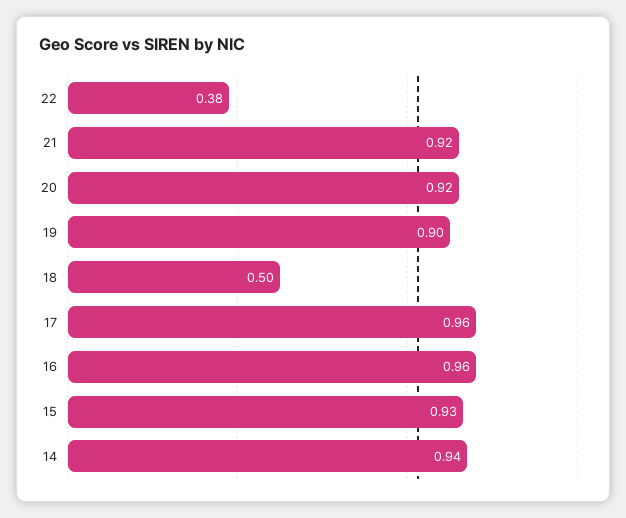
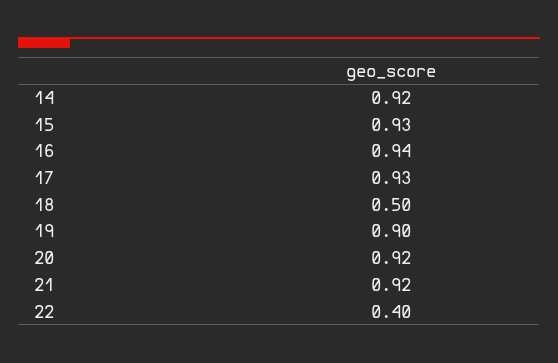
  {
-   "22": 0.38,
+   "22": 0.4,
    "21": 0.92,
    "20": 0.92,
    "19": 0.9,
    "18": 0.5,
-   "17": 0.96,
+   "17": 0.93,
-   "16": 0.96,
+   "16": 0.94,
    "15": 0.93,
-   "14": 0.94
+   "14": 0.92
  }

